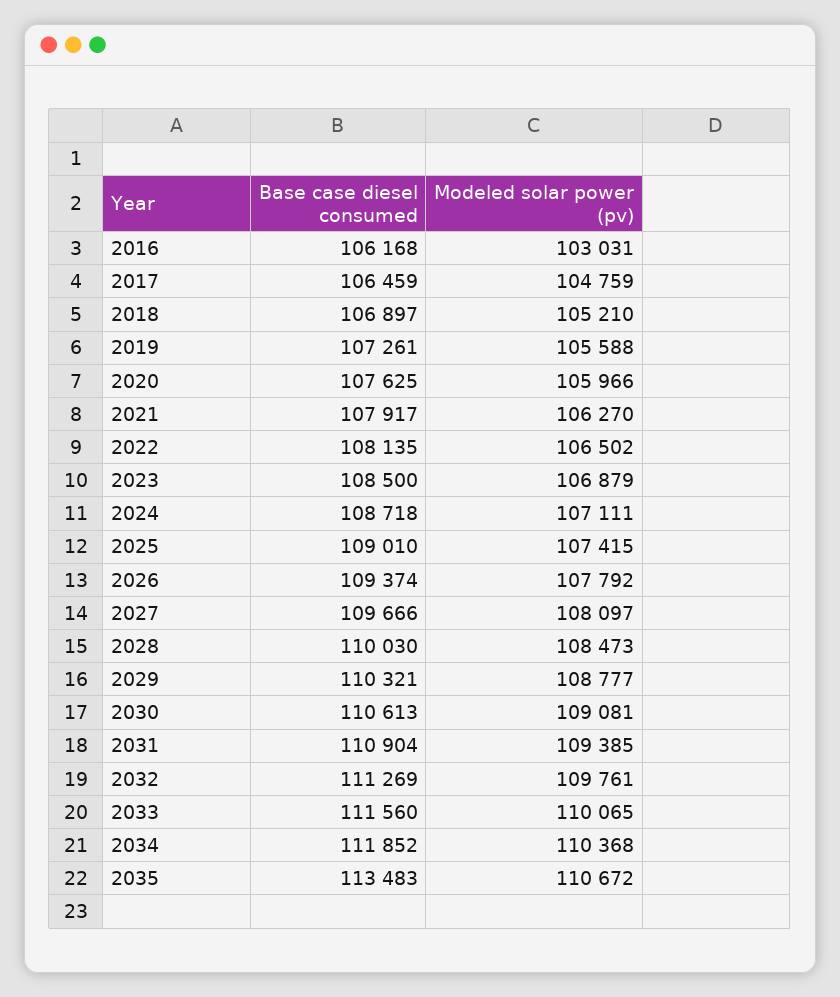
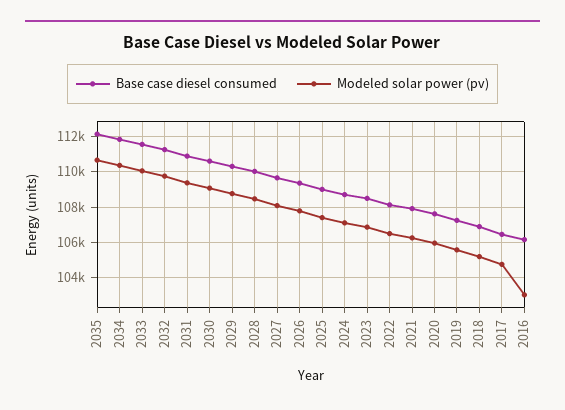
  {
    "Base case diesel consumed": {
      "2016": 106168,
      "2017": 106459,
      "2018": 106897,
      "2019": 107261,
      "2020": 107625,
      "2021": 107917,
      "2022": 108135,
      "2023": 108500,
      "2024": 108718,
      "2025": 109010,
      "2026": 109374,
      "2027": 109666,
      "2028": 110030,
      "2029": 110321,
      "2030": 110613,
      "2031": 110904,
      "2032": 111269,
      "2033": 111560,
      "2034": 111852,
-     "2035": 113483
+     "2035": 112000
    },
    "Modeled solar power (pv)": {
      "2016": 103031,
      "2017": 104759,
      "2018": 105210,
      "2019": 105588,
      "2020": 105966,
      "2021": 106270,
      "2022": 106502,
      "2023": 106879,
      "2024": 107111,
      "2025": 107415,
      "2026": 107792,
      "2027": 108097,
      "2028": 108473,
      "2029": 108777,
      "2030": 109081,
      "2031": 109385,
      "2032": 109761,
      "2033": 110065,
      "2034": 110368,
      "2035": 110672
    }
  }

